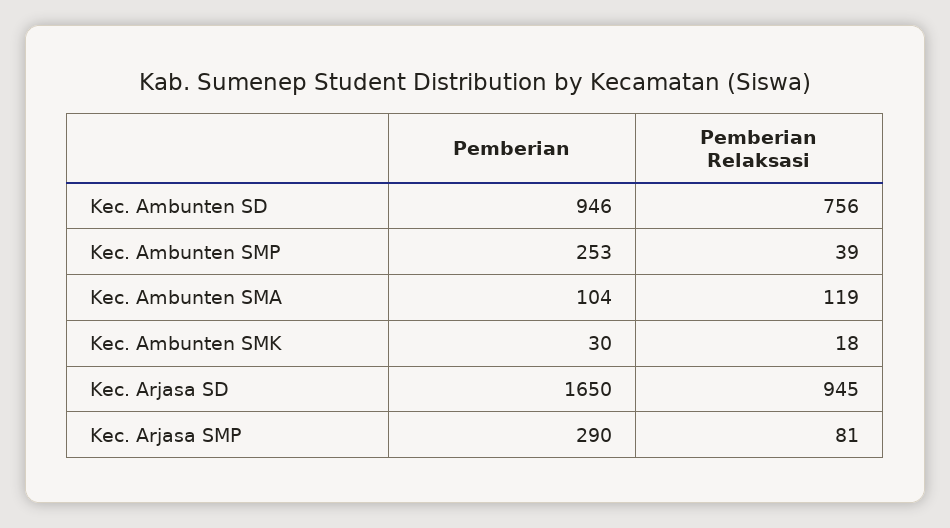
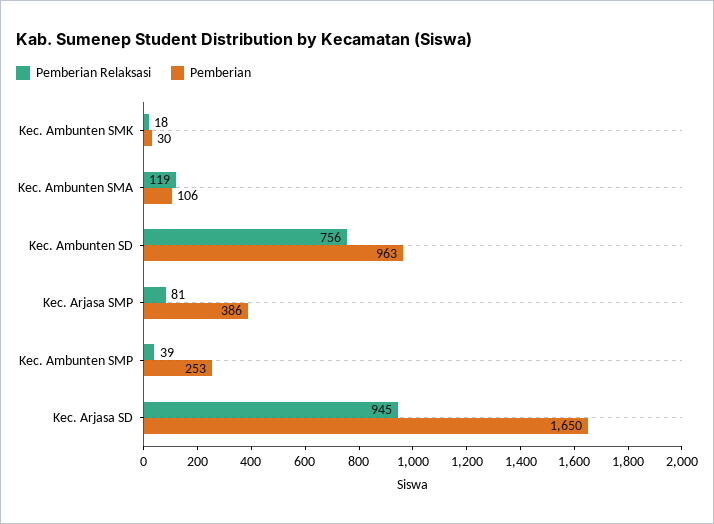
  {
    "Pemberian": {
-     "Kec. Ambunten SD": 946,
+     "Kec. Ambunten SD": 963,
      "Kec. Ambunten SMP": 253,
-     "Kec. Ambunten SMA": 104,
+     "Kec. Ambunten SMA": 106,
      "Kec. Ambunten SMK": 30,
      "Kec. Arjasa SD": 1650,
-     "Kec. Arjasa SMP": 290
+     "Kec. Arjasa SMP": 386
    },
    "Pemberian Relaksasi": {
      "Kec. Ambunten SD": 756,
      "Kec. Ambunten SMP": 39,
      "Kec. Ambunten SMA": 119,
      "Kec. Ambunten SMK": 18,
      "Kec. Arjasa SD": 945,
      "Kec. Arjasa SMP": 81
    }
  }

